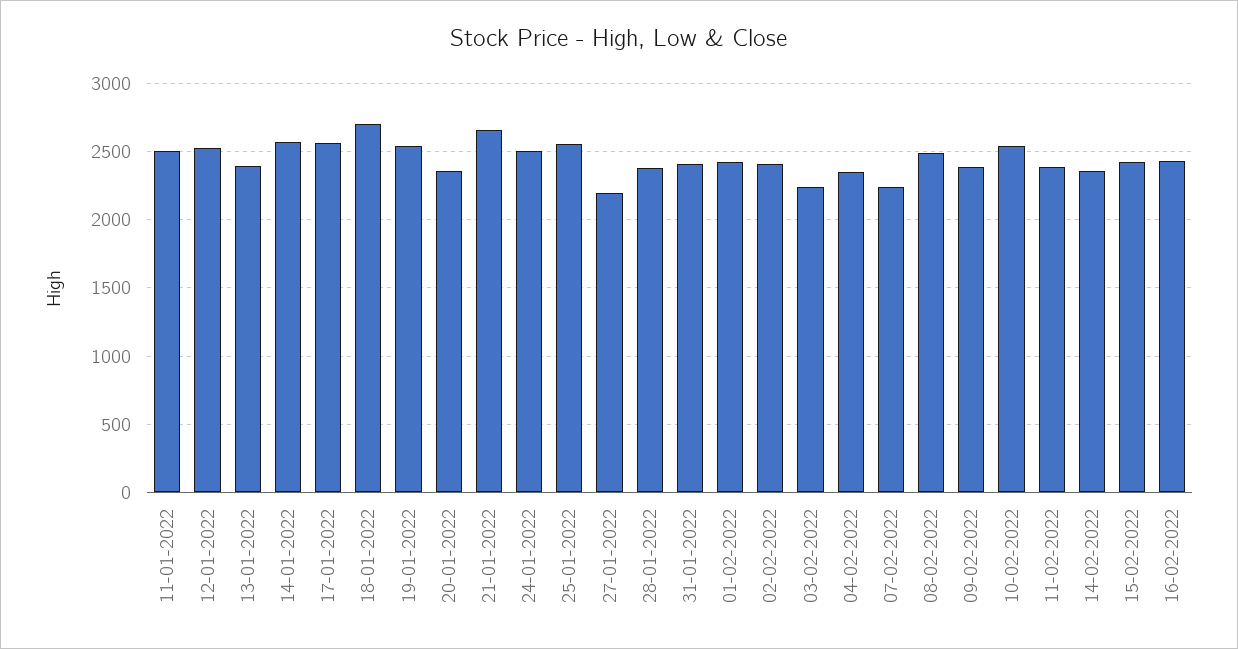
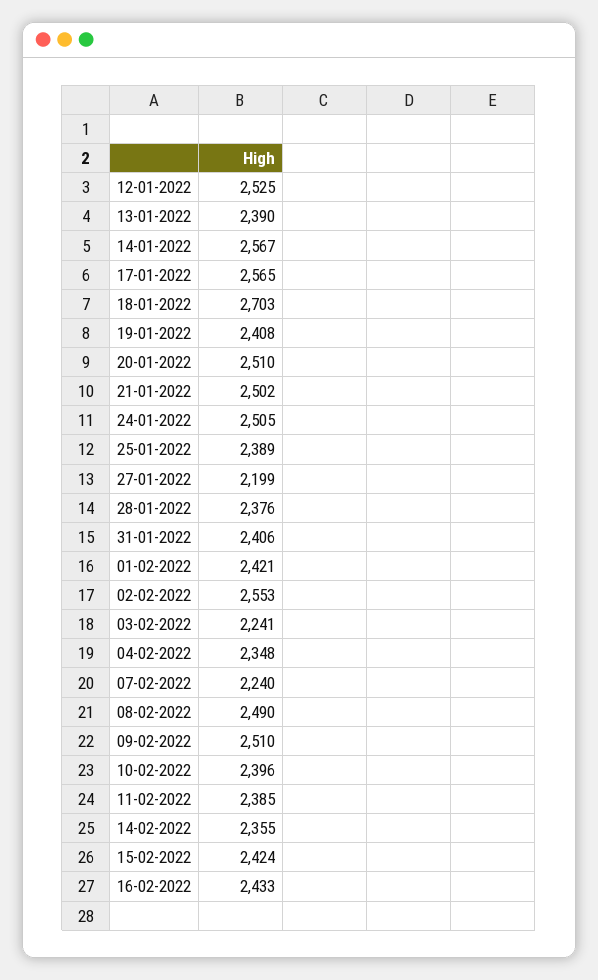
  {
-   "11-01-2022": 2500,
    "12-01-2022": 2525,
    "13-01-2022": 2390,
    "14-01-2022": 2567,
    "17-01-2022": 2565,
    "18-01-2022": 2703,
-   "19-01-2022": 2550,
+   "19-01-2022": 2408,
-   "20-01-2022": 2350,
+   "20-01-2022": 2510,
-   "21-01-2022": 2650,
+   "21-01-2022": 2502,
    "24-01-2022": 2505,
-   "25-01-2022": 2550,
+   "25-01-2022": 2389,
    "27-01-2022": 2199,
    "28-01-2022": 2376,
    "31-01-2022": 2406,
    "01-02-2022": 2421,
-   "02-02-2022": 2400,
+   "02-02-2022": 2553,
    "03-02-2022": 2241,
    "04-02-2022": 2348,
    "07-02-2022": 2240,
    "08-02-2022": 2490,
-   "09-02-2022": 2400,
+   "09-02-2022": 2510,
-   "10-02-2022": 2550,
+   "10-02-2022": 2396,
    "11-02-2022": 2385,
    "14-02-2022": 2355,
    "15-02-2022": 2424,
    "16-02-2022": 2433
  }

